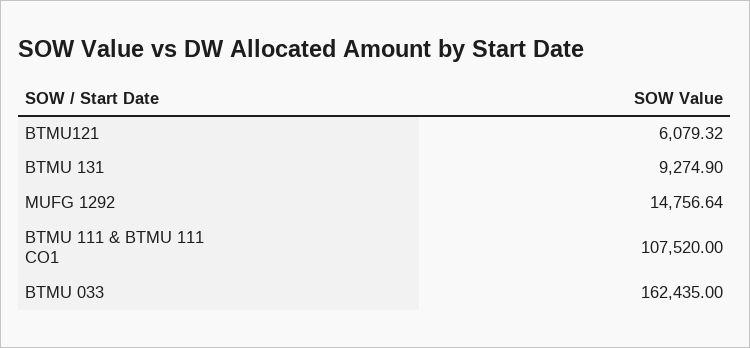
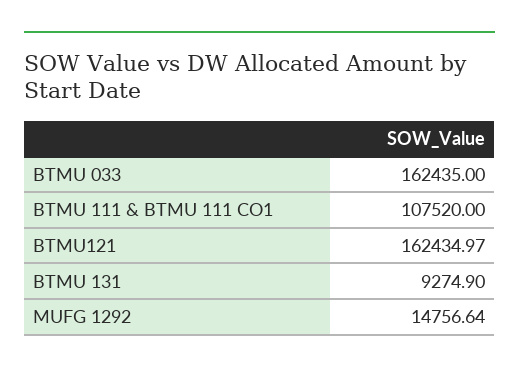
  {
-   "BTMU121": 6079.32,
+   "BTMU121": 162434.97,
    "BTMU 131": 9274.9,
    "MUFG 1292": 14756.64,
    "BTMU 111 & BTMU 111 CO1": 107520,
    "BTMU 033": 162435
  }

